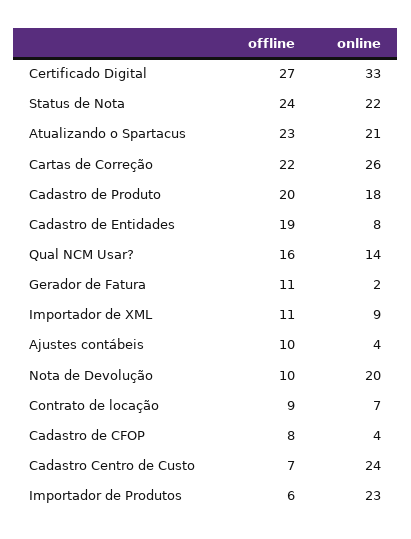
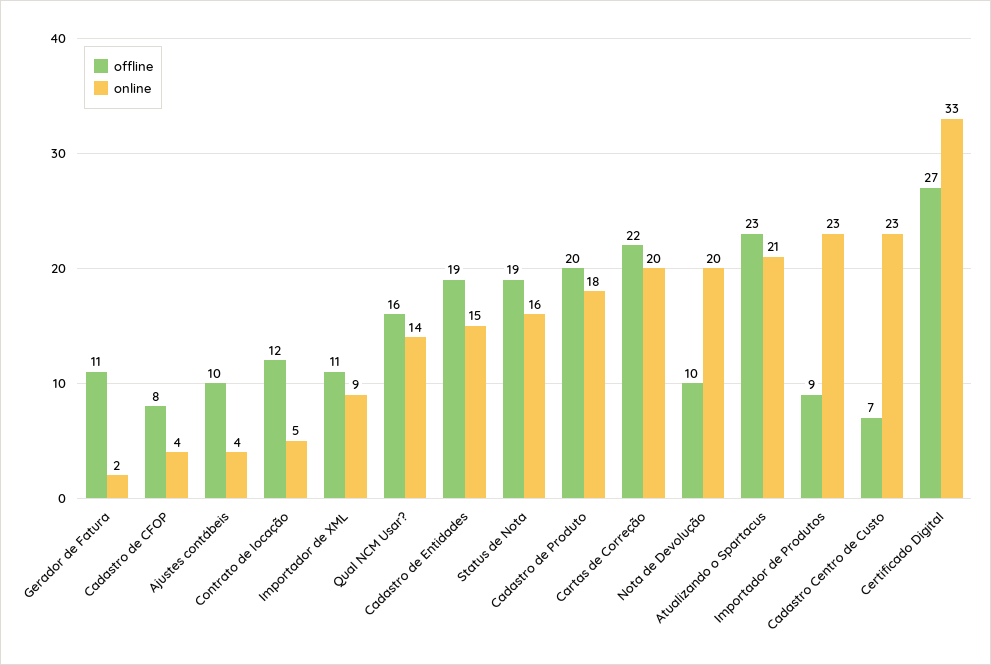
  {
    "offline": {
      "Certificado Digital": 27,
-     "Status de Nota": 24,
+     "Status de Nota": 19,
      "Atualizando o Spartacus": 23,
      "Cartas de Correção": 22,
      "Cadastro de Produto": 20,
      "Cadastro de Entidades": 19,
      "Qual NCM Usar?": 16,
      "Gerador de Fatura": 11,
      "Importador de XML": 11,
      "Ajustes contábeis": 10,
      "Nota de Devolução": 10,
-     "Contrato de locação": 9,
+     "Contrato de locação": 12,
      "Cadastro de CFOP": 8,
      "Cadastro Centro de Custo": 7,
-     "Importador de Produtos": 6
+     "Importador de Produtos": 9
    },
    "online": {
      "Certificado Digital": 33,
-     "Status de Nota": 22,
+     "Status de Nota": 16,
      "Atualizando o Spartacus": 21,
-     "Cartas de Correção": 26,
+     "Cartas de Correção": 20,
      "Cadastro de Produto": 18,
-     "Cadastro de Entidades": 8,
+     "Cadastro de Entidades": 15,
      "Qual NCM Usar?": 14,
      "Gerador de Fatura": 2,
      "Importador de XML": 9,
      "Ajustes contábeis": 4,
      "Nota de Devolução": 20,
-     "Contrato de locação": 7,
+     "Contrato de locação": 5,
      "Cadastro de CFOP": 4,
-     "Cadastro Centro de Custo": 24,
+     "Cadastro Centro de Custo": 23,
      "Importador de Produtos": 23
    }
  }

